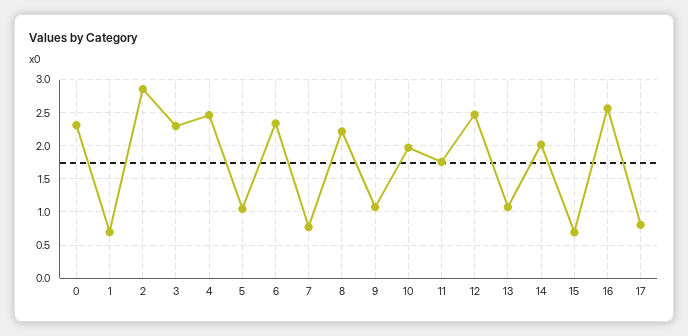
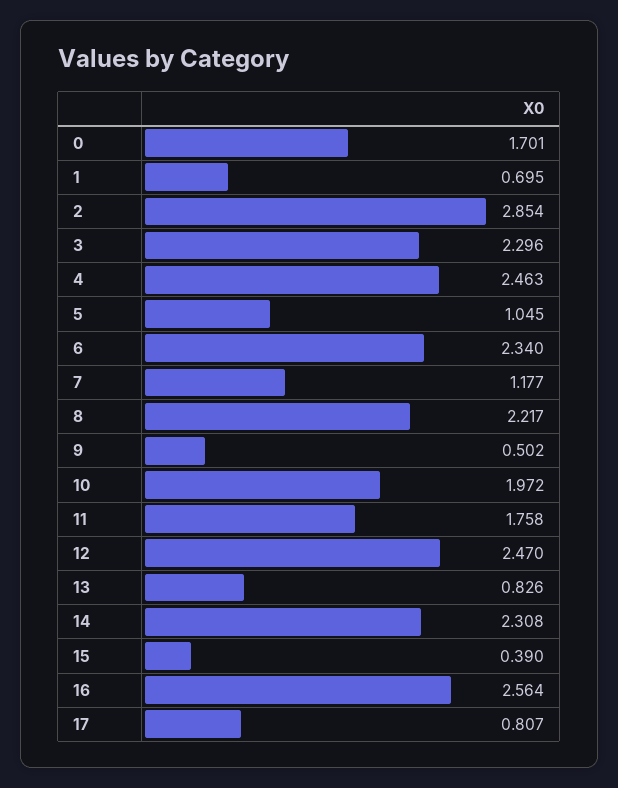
  {
-   "0": 2.3,
+   "0": 1.701,
    "1": 0.695,
    "2": 2.854,
    "3": 2.296,
    "4": 2.463,
    "5": 1.045,
    "6": 2.34,
-   "7": 0.8,
+   "7": 1.177,
    "8": 2.217,
-   "9": 1.1,
+   "9": 0.502,
    "10": 1.972,
    "11": 1.758,
    "12": 2.47,
-   "13": 1.1,
+   "13": 0.826,
-   "14": 2,
+   "14": 2.308,
-   "15": 0.7,
+   "15": 0.39,
    "16": 2.564,
    "17": 0.807
  }

